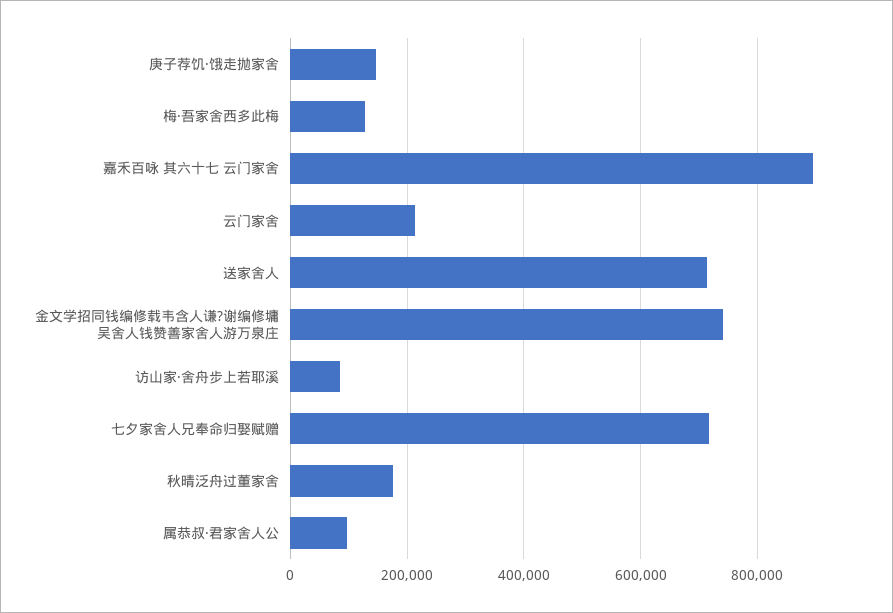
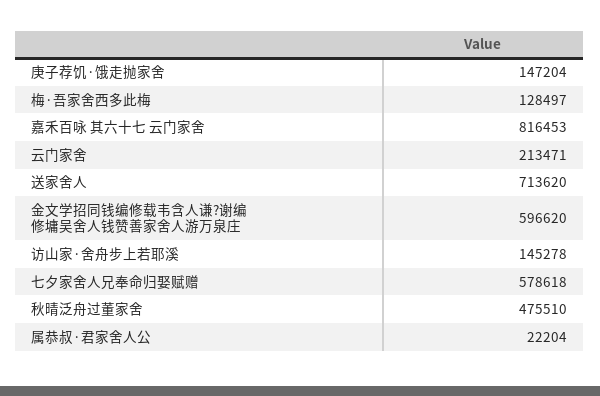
  {
    "庚子荐饥·饿走抛家舍": 147204,
    "梅·吾家舍西多此梅": 128497,
-   "嘉禾百咏 其六十七 云门家舍": 900000,
+   "嘉禾百咏 其六十七 云门家舍": 816453,
    "云门家舍": 213471,
    "送家舍人": 713620,
-   "金文学招同钱编修载韦含人谦?谢编修墉吴舍人钱赞善家舍人游万泉庄": 740000,
+   "金文学招同钱编修载韦含人谦?谢编修墉吴舍人钱赞善家舍人游万泉庄": 596620,
-   "访山家·舍舟步上若耶溪": 80000,
+   "访山家·舍舟步上若耶溪": 145278,
-   "七夕家舍人兄奉命归娶赋赠": 720000,
+   "七夕家舍人兄奉命归娶赋赠": 578618,
-   "秋晴泛舟过董家舍": 180000,
+   "秋晴泛舟过董家舍": 475510,
-   "属恭叔·君家舍人公": 100000
+   "属恭叔·君家舍人公": 22204
  }

